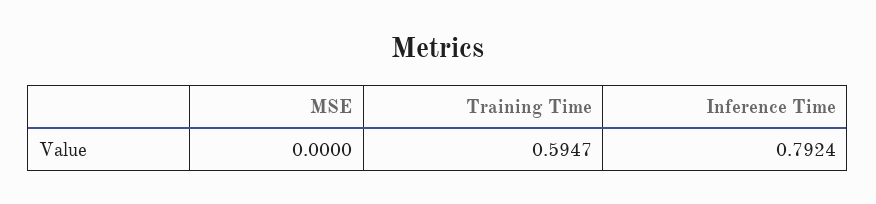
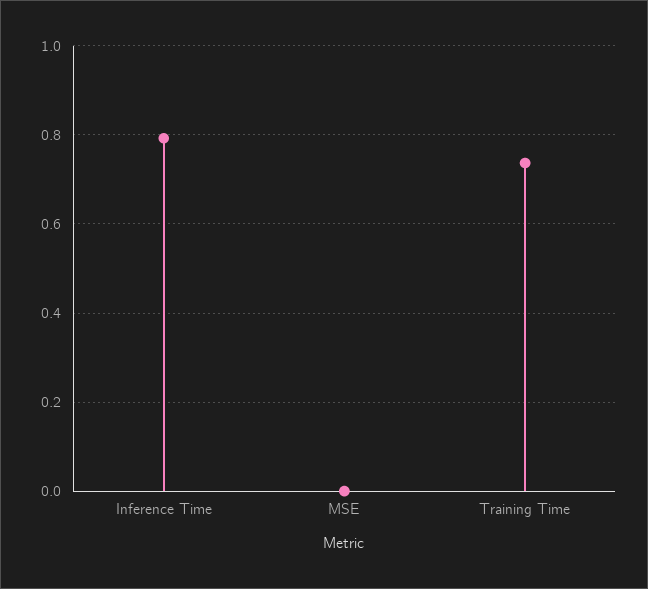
  {
    "MSE": 0,
-   "Training Time": 0.5947,
+   "Training Time": 0.74,
    "Inference Time": 0.7924
  }

